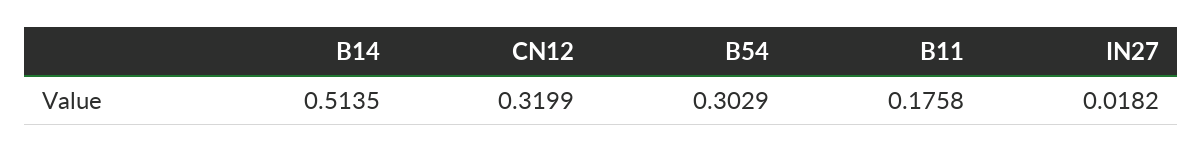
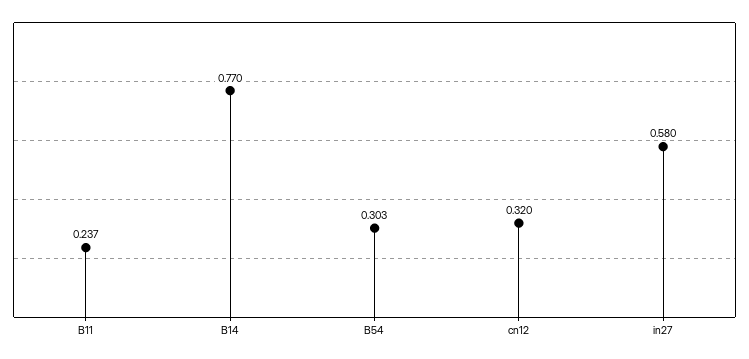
  {
-   "B14": 0.5135,
+   "B14": 0.77,
    "CN12": 0.3199,
    "B54": 0.3029,
-   "B11": 0.1758,
+   "B11": 0.237,
-   "IN27": 0.0182
+   "IN27": 0.58
  }

